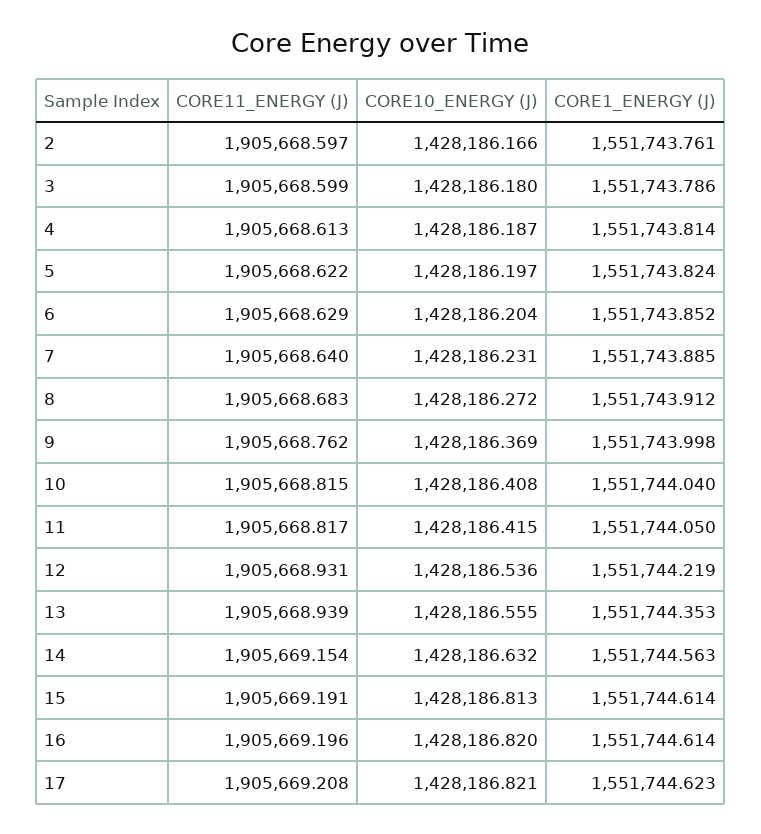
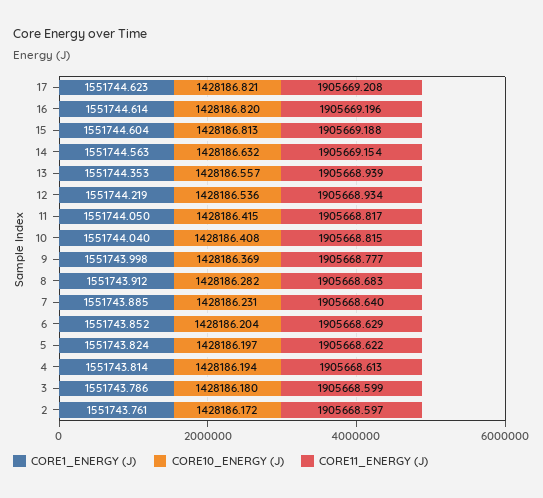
  {
    "CORE11_ENERGY (J)": {
      "2": 1905668.597,
      "3": 1905668.599,
      "4": 1905668.613,
      "5": 1905668.622,
      "6": 1905668.629,
      "7": 1905668.64,
      "8": 1905668.683,
-     "9": 1905668.762,
+     "9": 1905668.777,
      "10": 1905668.815,
      "11": 1905668.817,
-     "12": 1905668.931,
+     "12": 1905668.934,
      "13": 1905668.939,
      "14": 1905669.154,
-     "15": 1905669.191,
+     "15": 1905669.188,
      "16": 1905669.196,
      "17": 1905669.208
    },
    "CORE10_ENERGY (J)": {
-     "2": 1428186.166,
+     "2": 1428186.172,
      "3": 1428186.18,
-     "4": 1428186.187,
+     "4": 1428186.194,
      "5": 1428186.197,
      "6": 1428186.204,
      "7": 1428186.231,
-     "8": 1428186.272,
+     "8": 1428186.282,
      "9": 1428186.369,
      "10": 1428186.408,
      "11": 1428186.415,
      "12": 1428186.536,
-     "13": 1428186.555,
+     "13": 1428186.557,
      "14": 1428186.632,
      "15": 1428186.813,
      "16": 1428186.82,
      "17": 1428186.821
    },
    "CORE1_ENERGY (J)": {
      "2": 1551743.761,
      "3": 1551743.786,
      "4": 1551743.814,
      "5": 1551743.824,
      "6": 1551743.852,
      "7": 1551743.885,
      "8": 1551743.912,
      "9": 1551743.998,
      "10": 1551744.04,
      "11": 1551744.05,
      "12": 1551744.219,
      "13": 1551744.353,
      "14": 1551744.563,
-     "15": 1551744.614,
+     "15": 1551744.604,
      "16": 1551744.614,
      "17": 1551744.623
    }
  }

